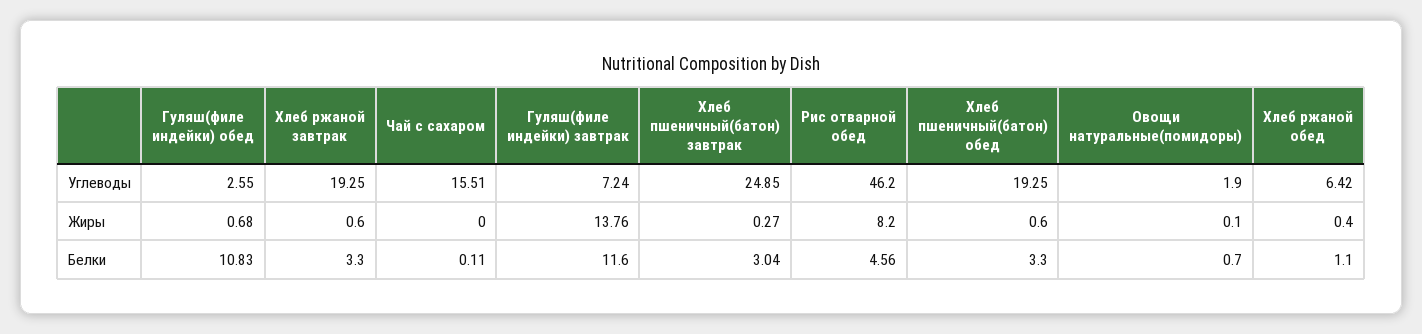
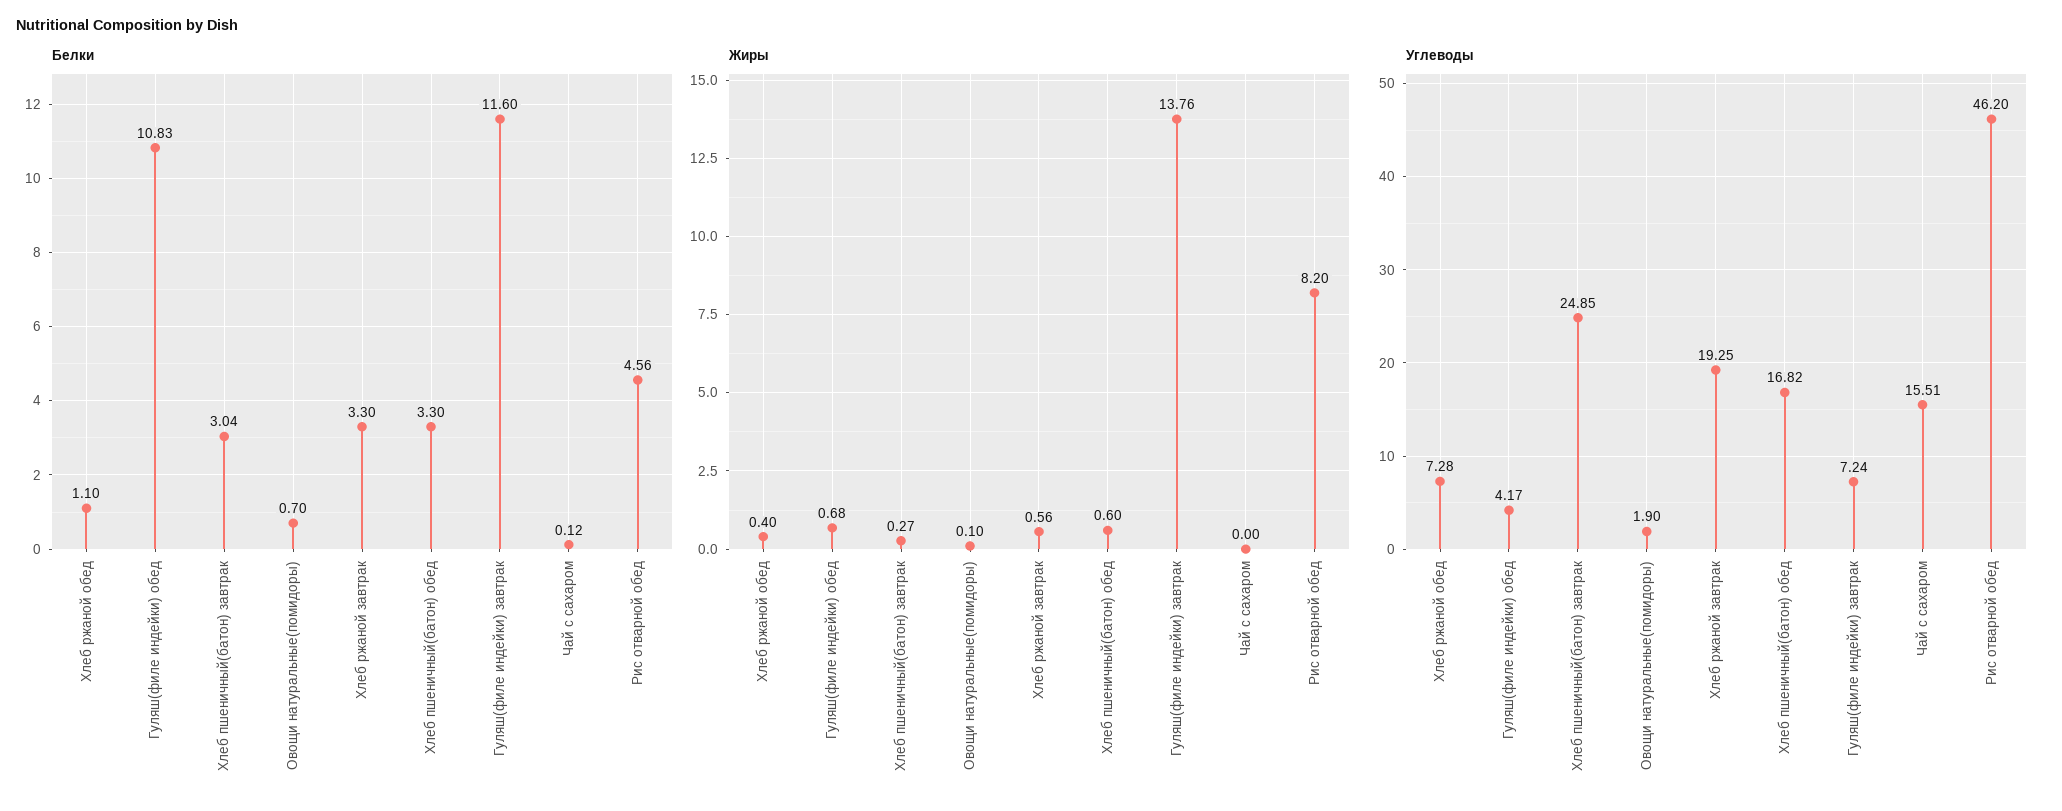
  {
    "Углеводы": {
-     "Гуляш(филе индейки) обед": 2.55,
+     "Гуляш(филе индейки) обед": 4.17,
      "Хлеб ржаной завтрак": 19.25,
      "Чай с сахаром": 15.51,
      "Гуляш(филе индейки) завтрак": 7.24,
      "Хлеб пшеничный(батон) завтрак": 24.85,
      "Рис отварной обед": 46.2,
-     "Хлеб пшеничный(батон) обед": 19.25,
+     "Хлеб пшеничный(батон) обед": 16.82,
      "Овощи натуральные(помидоры)": 1.9,
-     "Хлеб ржаной обед": 6.42
+     "Хлеб ржаной обед": 7.28
    },
    "Жиры": {
      "Гуляш(филе индейки) обед": 0.68,
-     "Хлеб ржаной завтрак": 0.6,
+     "Хлеб ржаной завтрак": 0.56,
      "Чай с сахаром": 0,
      "Гуляш(филе индейки) завтрак": 13.76,
      "Хлеб пшеничный(батон) завтрак": 0.27,
      "Рис отварной обед": 8.2,
      "Хлеб пшеничный(батон) обед": 0.6,
      "Овощи натуральные(помидоры)": 0.1,
      "Хлеб ржаной обед": 0.4
    },
    "Белки": {
      "Гуляш(филе индейки) обед": 10.83,
      "Хлеб ржаной завтрак": 3.3,
-     "Чай с сахаром": 0.11,
+     "Чай с сахаром": 0.12,
      "Гуляш(филе индейки) завтрак": 11.6,
      "Хлеб пшеничный(батон) завтрак": 3.04,
      "Рис отварной обед": 4.56,
      "Хлеб пшеничный(батон) обед": 3.3,
      "Овощи натуральные(помидоры)": 0.7,
      "Хлеб ржаной обед": 1.1
    }
  }

